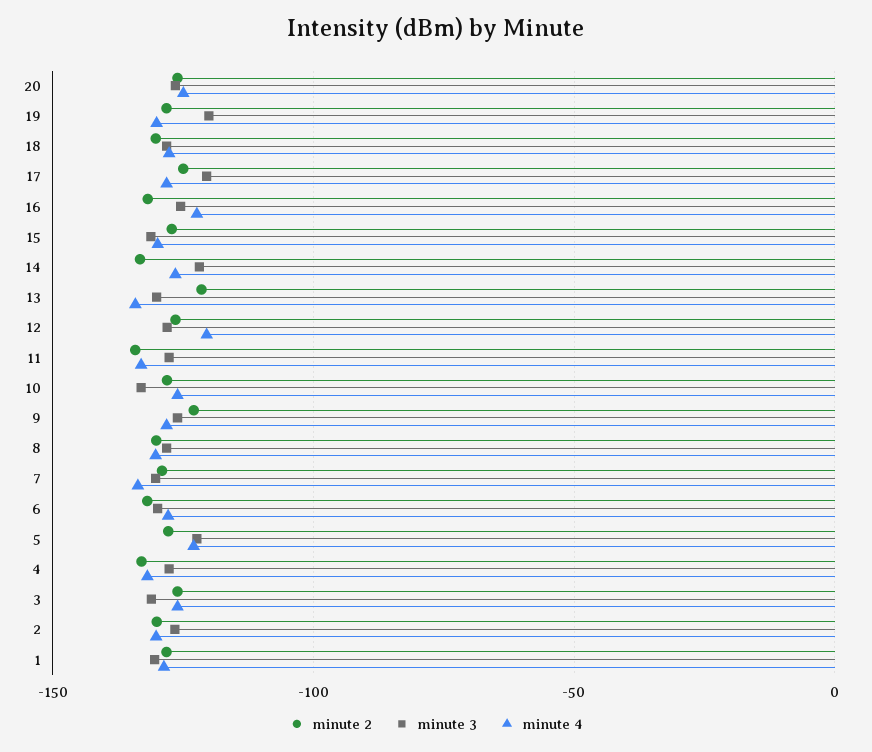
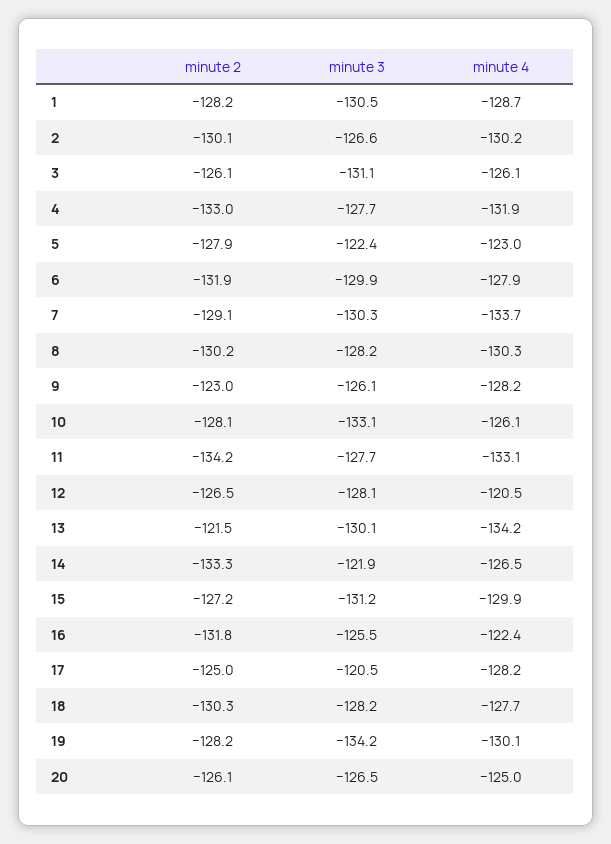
  {
    "minute 2": {
      "20": -126.1,
      "19": -128.2,
      "18": -130.3,
      "17": -125,
      "16": -131.8,
      "15": -127.2,
      "14": -133.3,
      "13": -121.5,
      "12": -126.5,
      "11": -134.2,
      "10": -128.1,
      "9": -123,
      "8": -130.2,
      "7": -129.1,
      "6": -131.9,
      "5": -127.9,
      "4": -133,
      "3": -126.1,
      "2": -130.1,
      "1": -128.2
    },
    "minute 3": {
      "20": -126.5,
-     "19": -120,
+     "19": -134.2,
      "18": -128.2,
      "17": -120.5,
      "16": -125.5,
      "15": -131.2,
      "14": -121.9,
      "13": -130.1,
      "12": -128.1,
      "11": -127.7,
      "10": -133.1,
      "9": -126.1,
      "8": -128.2,
      "7": -130.3,
      "6": -129.9,
      "5": -122.4,
      "4": -127.7,
      "3": -131.1,
      "2": -126.6,
      "1": -130.5
    },
    "minute 4": {
      "20": -125,
      "19": -130.1,
      "18": -127.7,
      "17": -128.2,
      "16": -122.4,
      "15": -129.9,
      "14": -126.5,
      "13": -134.2,
      "12": -120.5,
      "11": -133.1,
      "10": -126.1,
      "9": -128.2,
      "8": -130.3,
      "7": -133.7,
      "6": -127.9,
      "5": -123,
      "4": -131.9,
      "3": -126.1,
      "2": -130.2,
      "1": -128.7
    }
  }

